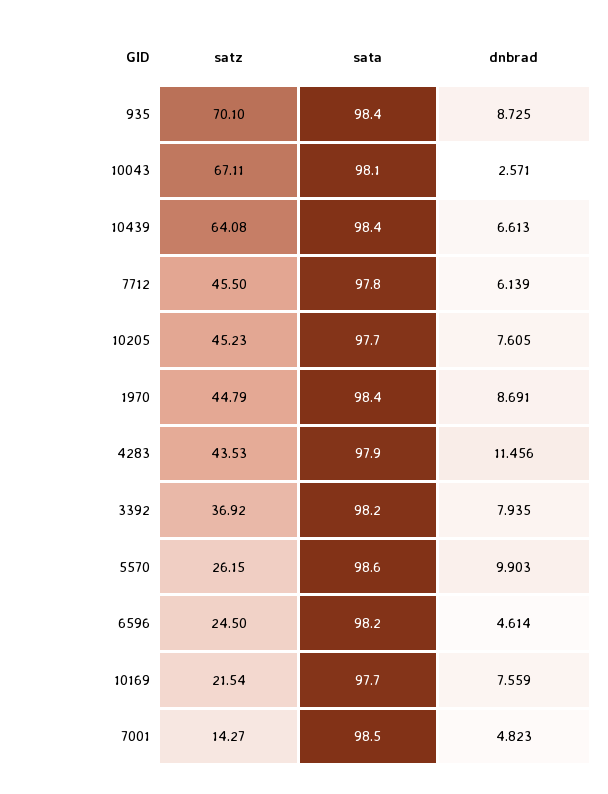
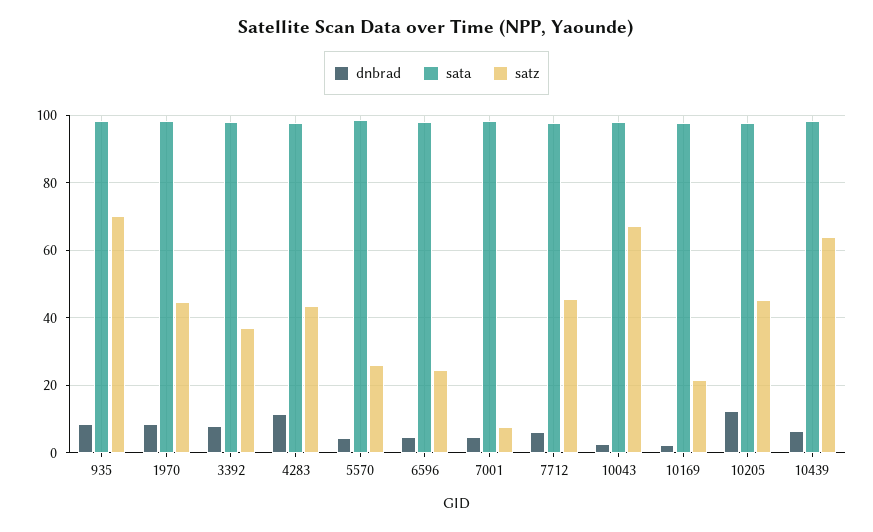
  {
    "satz": {
      "935": 70.1,
      "10043": 67.11,
      "10439": 64.08,
      "7712": 45.5,
      "10205": 45.23,
      "1970": 44.79,
      "4283": 43.53,
      "3392": 36.92,
      "5570": 26.15,
      "6596": 24.5,
      "10169": 21.54,
-     "7001": 14.27
+     "7001": 8
    },
    "sata": {
      "935": 98.4,
      "10043": 98.1,
      "10439": 98.4,
      "7712": 97.8,
      "10205": 97.7,
      "1970": 98.4,
      "4283": 97.9,
      "3392": 98.2,
      "5570": 98.6,
      "6596": 98.2,
      "10169": 97.7,
      "7001": 98.5
    },
    "dnbrad": {
      "935": 8.725,
      "10043": 2.571,
      "10439": 6.613,
      "7712": 6.139,
-     "10205": 7.605,
+     "10205": 12,
      "1970": 8.691,
      "4283": 11.456,
      "3392": 7.935,
-     "5570": 9.903,
+     "5570": 4,
      "6596": 4.614,
-     "10169": 7.559,
+     "10169": 2,
      "7001": 4.823
    }
  }

